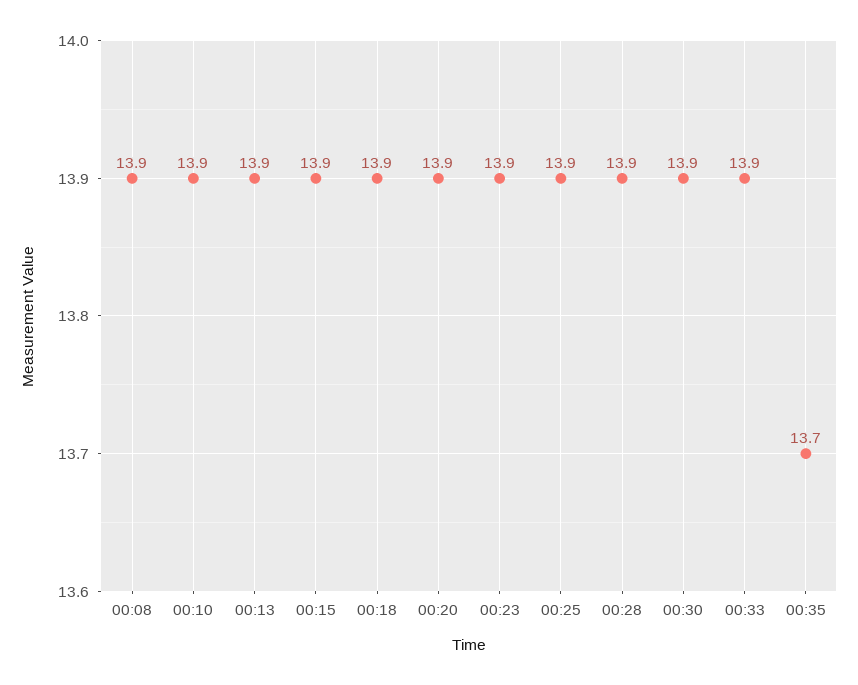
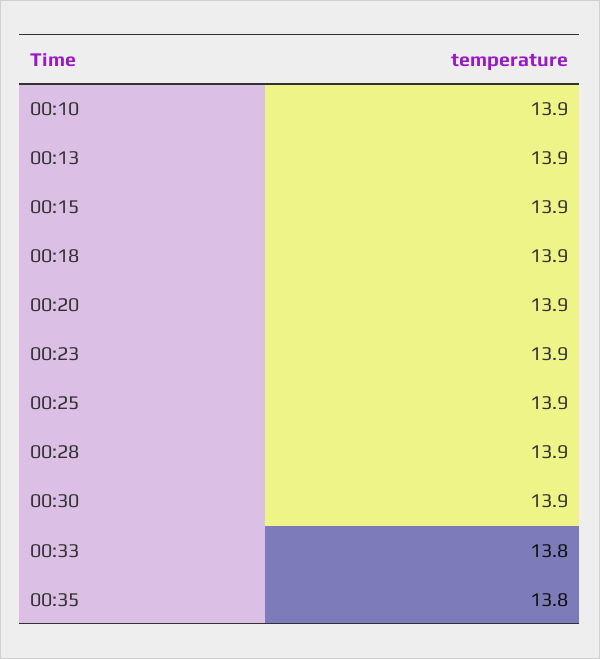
  {
-   "00:08": 13.9,
    "00:10": 13.9,
    "00:13": 13.9,
    "00:15": 13.9,
    "00:18": 13.9,
    "00:20": 13.9,
    "00:23": 13.9,
    "00:25": 13.9,
    "00:28": 13.9,
    "00:30": 13.9,
-   "00:33": 13.9,
+   "00:33": 13.8,
-   "00:35": 13.7
+   "00:35": 13.8
  }

